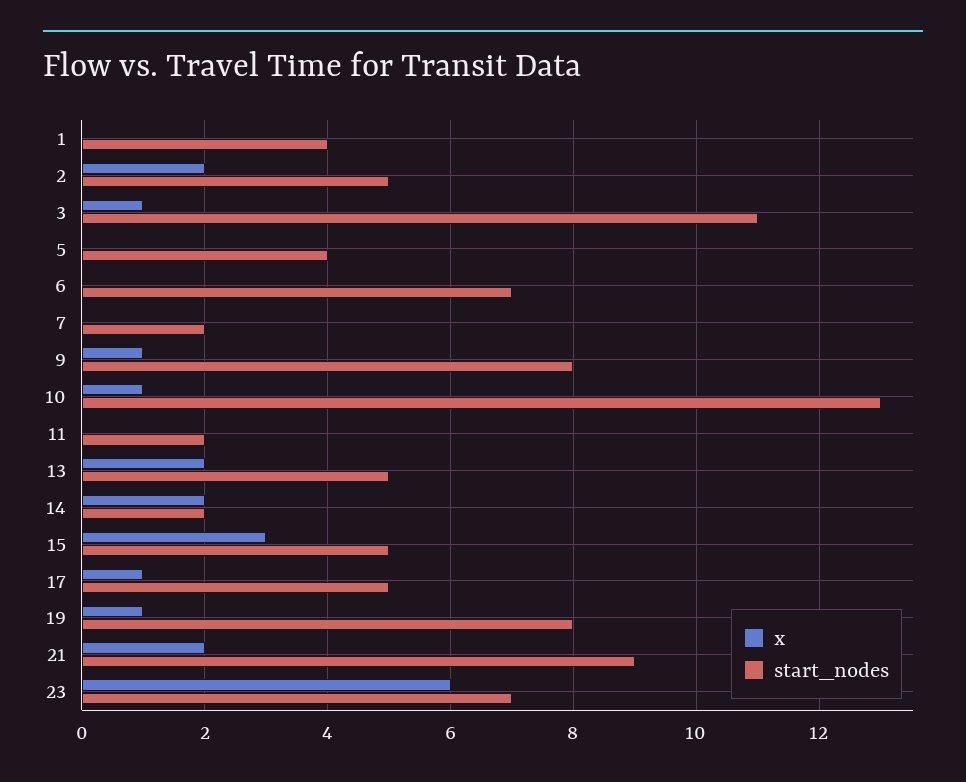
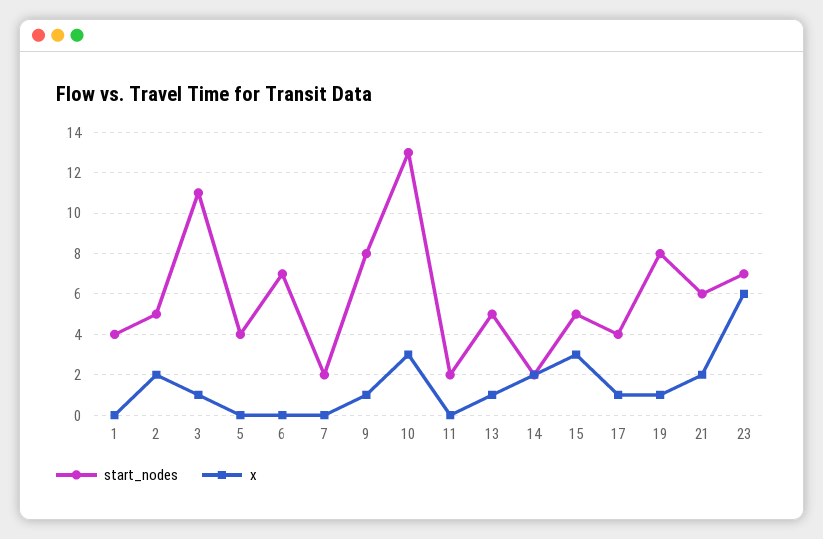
  {
    "x": {
      "1": 0,
      "2": 2,
      "3": 1,
      "5": 0,
      "6": 0,
      "7": 0,
      "9": 1,
-     "10": 1,
+     "10": 3,
      "11": 0,
-     "13": 2,
+     "13": 1,
      "14": 2,
      "15": 3,
      "17": 1,
      "19": 1,
      "21": 2,
      "23": 6
    },
    "start_nodes": {
      "1": 4,
      "2": 5,
      "3": 11,
      "5": 4,
      "6": 7,
      "7": 2,
      "9": 8,
      "10": 13,
      "11": 2,
      "13": 5,
      "14": 2,
      "15": 5,
-     "17": 5,
+     "17": 4,
      "19": 8,
-     "21": 9,
+     "21": 6,
      "23": 7
    }
  }

